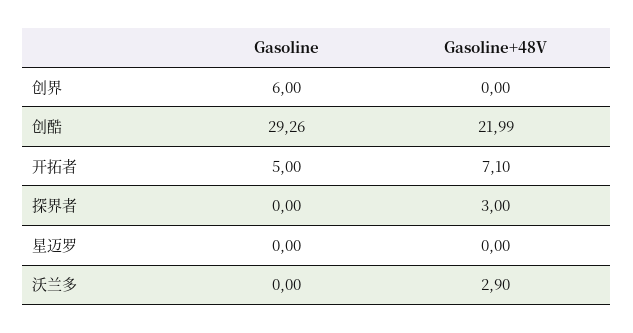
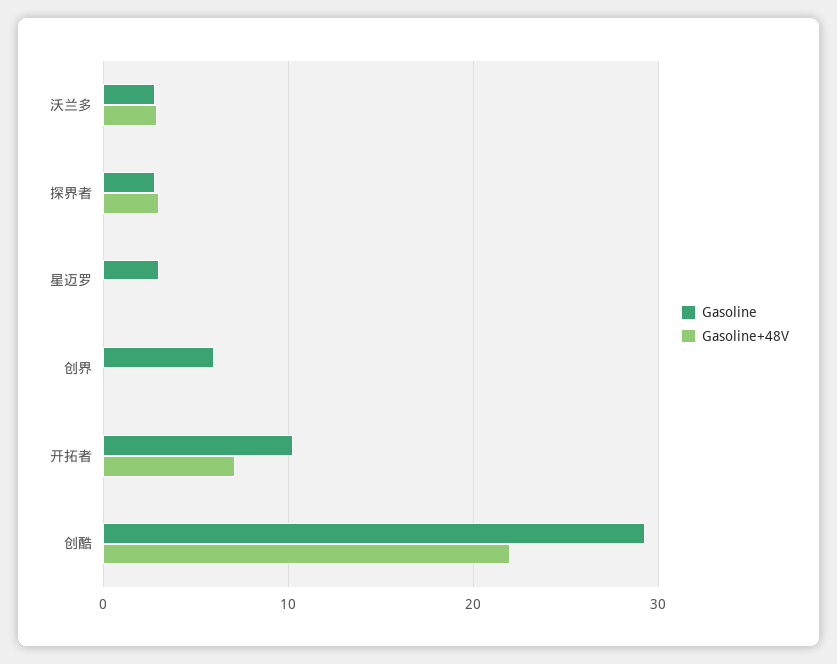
  {
    "Gasoline": {
      "创界": 6,
      "创酷": 29.26,
-     "开拓者": 5,
+     "开拓者": 10,
-     "探界者": 0,
+     "探界者": 3,
-     "星迈罗": 0,
+     "星迈罗": 3,
-     "沃兰多": 0
+     "沃兰多": 3
    },
    "Gasoline+48V": {
      "创界": 0,
      "创酷": 21.99,
      "开拓者": 7.1,
      "探界者": 3,
      "星迈罗": 0,
      "沃兰多": 2.9
    }
  }

